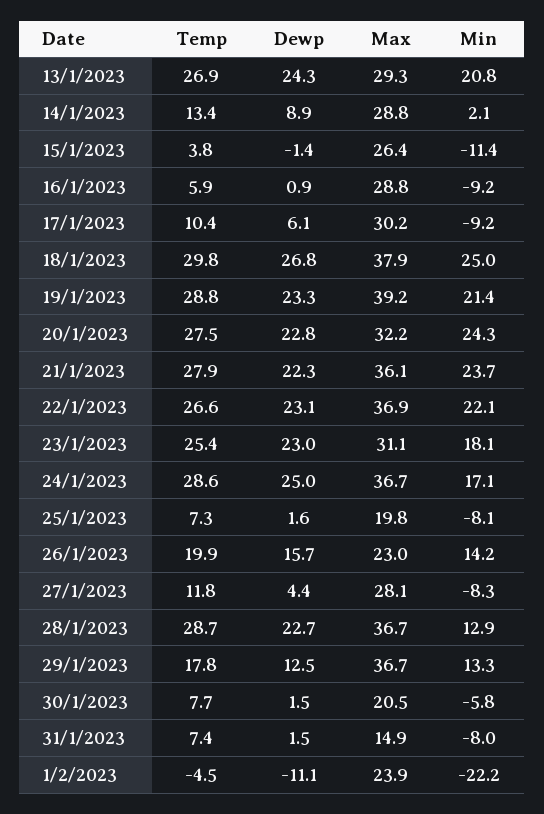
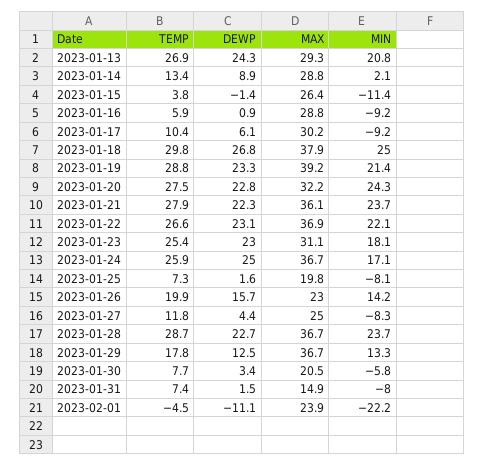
  {
    "Temp": {
      "13/1/2023": 26.9,
      "14/1/2023": 13.4,
      "15/1/2023": 3.8,
      "16/1/2023": 5.9,
      "17/1/2023": 10.4,
      "18/1/2023": 29.8,
      "19/1/2023": 28.8,
      "20/1/2023": 27.5,
      "21/1/2023": 27.9,
      "22/1/2023": 26.6,
      "23/1/2023": 25.4,
-     "24/1/2023": 28.6,
+     "24/1/2023": 25.9,
      "25/1/2023": 7.3,
      "26/1/2023": 19.9,
      "27/1/2023": 11.8,
      "28/1/2023": 28.7,
      "29/1/2023": 17.8,
      "30/1/2023": 7.7,
      "31/1/2023": 7.4,
      "1/2/2023": -4.5
    },
    "Dewp": {
      "13/1/2023": 24.3,
      "14/1/2023": 8.9,
      "15/1/2023": -1.4,
      "16/1/2023": 0.9,
      "17/1/2023": 6.1,
      "18/1/2023": 26.8,
      "19/1/2023": 23.3,
      "20/1/2023": 22.8,
      "21/1/2023": 22.3,
      "22/1/2023": 23.1,
      "23/1/2023": 23,
      "24/1/2023": 25,
      "25/1/2023": 1.6,
      "26/1/2023": 15.7,
      "27/1/2023": 4.4,
      "28/1/2023": 22.7,
      "29/1/2023": 12.5,
-     "30/1/2023": 1.5,
+     "30/1/2023": 3.4,
      "31/1/2023": 1.5,
      "1/2/2023": -11.1
    },
    "Max": {
      "13/1/2023": 29.3,
      "14/1/2023": 28.8,
      "15/1/2023": 26.4,
      "16/1/2023": 28.8,
      "17/1/2023": 30.2,
      "18/1/2023": 37.9,
      "19/1/2023": 39.2,
      "20/1/2023": 32.2,
      "21/1/2023": 36.1,
      "22/1/2023": 36.9,
      "23/1/2023": 31.1,
      "24/1/2023": 36.7,
      "25/1/2023": 19.8,
      "26/1/2023": 23,
-     "27/1/2023": 28.1,
+     "27/1/2023": 25,
      "28/1/2023": 36.7,
      "29/1/2023": 36.7,
      "30/1/2023": 20.5,
      "31/1/2023": 14.9,
      "1/2/2023": 23.9
    },
    "Min": {
      "13/1/2023": 20.8,
      "14/1/2023": 2.1,
      "15/1/2023": -11.4,
      "16/1/2023": -9.2,
      "17/1/2023": -9.2,
      "18/1/2023": 25,
      "19/1/2023": 21.4,
      "20/1/2023": 24.3,
      "21/1/2023": 23.7,
      "22/1/2023": 22.1,
      "23/1/2023": 18.1,
      "24/1/2023": 17.1,
      "25/1/2023": -8.1,
      "26/1/2023": 14.2,
      "27/1/2023": -8.3,
-     "28/1/2023": 12.9,
+     "28/1/2023": 23.7,
      "29/1/2023": 13.3,
      "30/1/2023": -5.8,
      "31/1/2023": -8,
      "1/2/2023": -22.2
    }
  }

